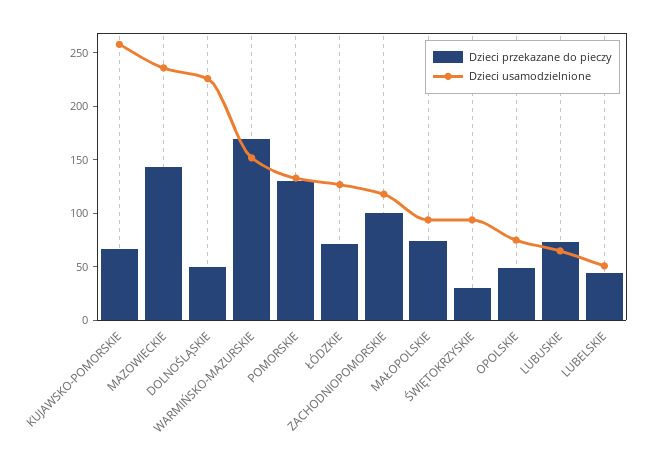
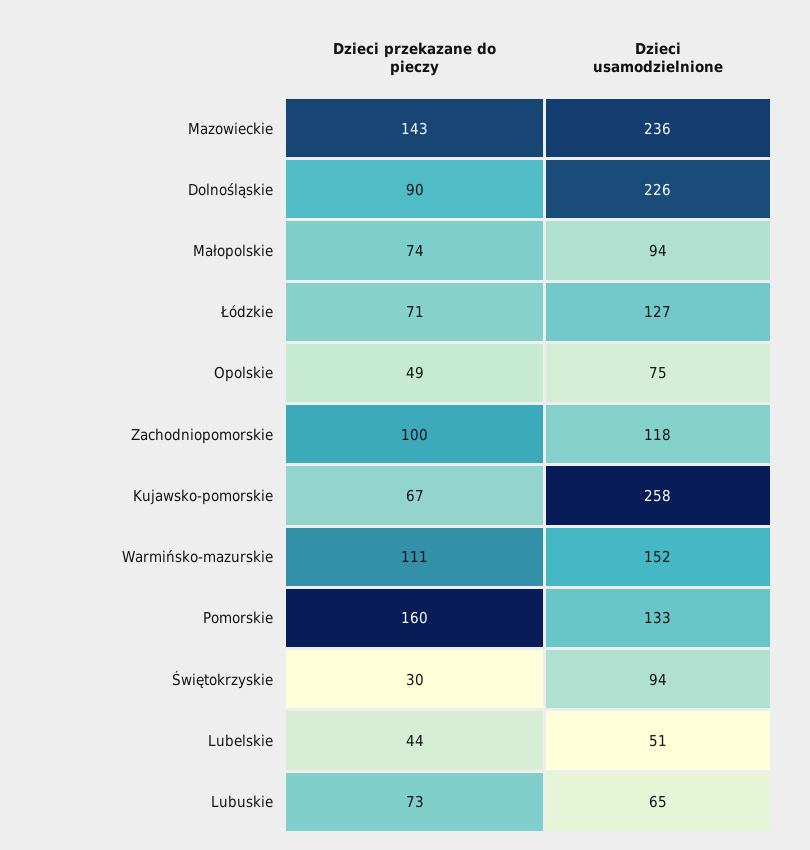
  {
    "Dzieci przekazane do pieczy": {
      "KUJAWSKO-POMORSKIE": 67,
      "MAZOWIECKIE": 143,
-     "DOLNOŚLĄSKIE": 50,
+     "DOLNOŚLĄSKIE": 90,
-     "WARMIŃSKO-MAZURSKIE": 170,
+     "WARMIŃSKO-MAZURSKIE": 111,
-     "POMORSKIE": 130,
+     "POMORSKIE": 160,
      "ŁÓDZKIE": 71,
      "ZACHODNIOPOMORSKIE": 100,
      "MAŁOPOLSKIE": 74,
      "ŚWIĘTOKRZYSKIE": 30,
      "OPOLSKIE": 49,
      "LUBUSKIE": 73,
      "LUBELSKIE": 44
    },
    "Dzieci usamodzielnione": {
      "KUJAWSKO-POMORSKIE": 258,
      "MAZOWIECKIE": 236,
      "DOLNOŚLĄSKIE": 226,
      "WARMIŃSKO-MAZURSKIE": 152,
      "POMORSKIE": 133,
      "ŁÓDZKIE": 127,
      "ZACHODNIOPOMORSKIE": 118,
      "MAŁOPOLSKIE": 94,
      "ŚWIĘTOKRZYSKIE": 94,
      "OPOLSKIE": 75,
      "LUBUSKIE": 65,
      "LUBELSKIE": 51
    }
  }

